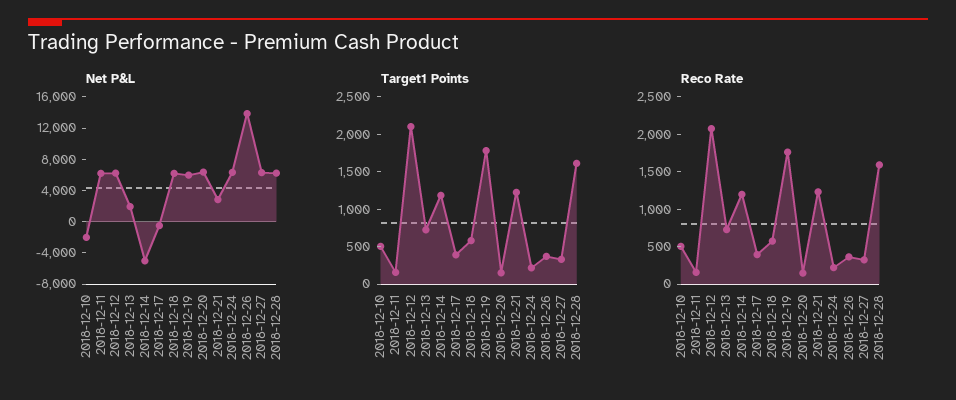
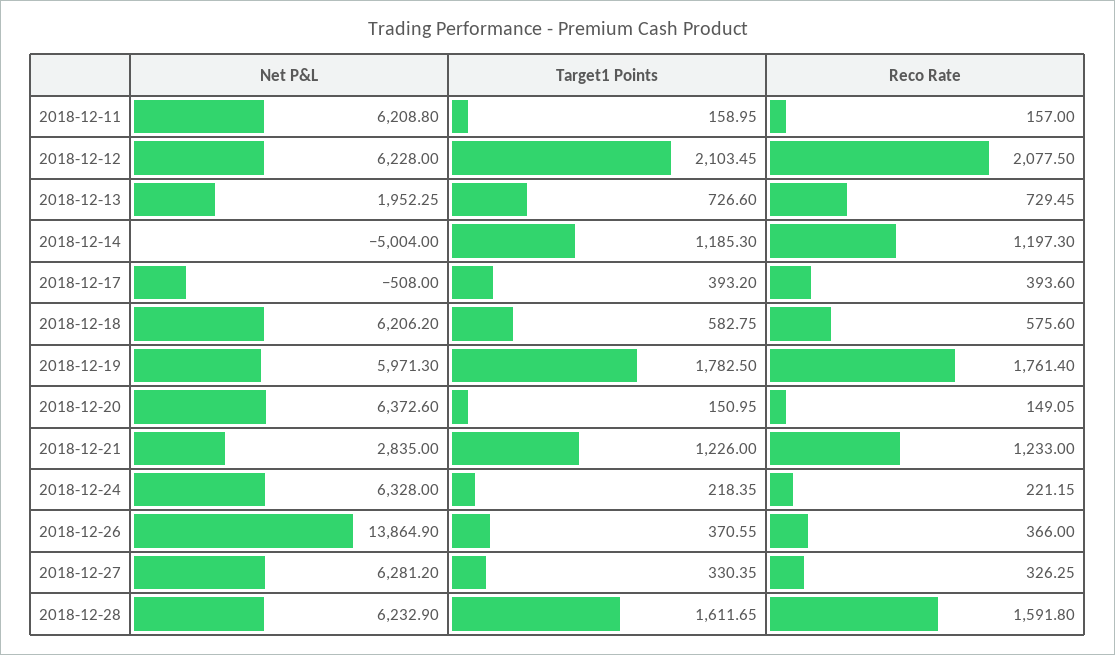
  {
    "Net P&L": {
-     "2018-12-10": -2000,
      "2018-12-11": 6208.8,
      "2018-12-12": 6228,
      "2018-12-13": 1952.25,
      "2018-12-14": -5004,
      "2018-12-17": -508,
      "2018-12-18": 6206.2,
      "2018-12-19": 5971.3,
      "2018-12-20": 6372.6,
      "2018-12-21": 2835,
      "2018-12-24": 6328,
      "2018-12-26": 13864.9,
      "2018-12-27": 6281.2,
      "2018-12-28": 6232.9
    },
    "Target1 Points": {
-     "2018-12-10": 500,
      "2018-12-11": 158.95,
      "2018-12-12": 2103.45,
      "2018-12-13": 726.6,
      "2018-12-14": 1185.3,
      "2018-12-17": 393.2,
      "2018-12-18": 582.75,
      "2018-12-19": 1782.5,
      "2018-12-20": 150.95,
      "2018-12-21": 1226,
      "2018-12-24": 218.35,
      "2018-12-26": 370.55,
      "2018-12-27": 330.35,
      "2018-12-28": 1611.65
    },
    "Reco Rate": {
-     "2018-12-10": 500,
      "2018-12-11": 157,
      "2018-12-12": 2077.5,
      "2018-12-13": 729.45,
      "2018-12-14": 1197.3,
      "2018-12-17": 393.6,
      "2018-12-18": 575.6,
      "2018-12-19": 1761.4,
      "2018-12-20": 149.05,
      "2018-12-21": 1233,
      "2018-12-24": 221.15,
      "2018-12-26": 366,
      "2018-12-27": 326.25,
      "2018-12-28": 1591.8
    }
  }

